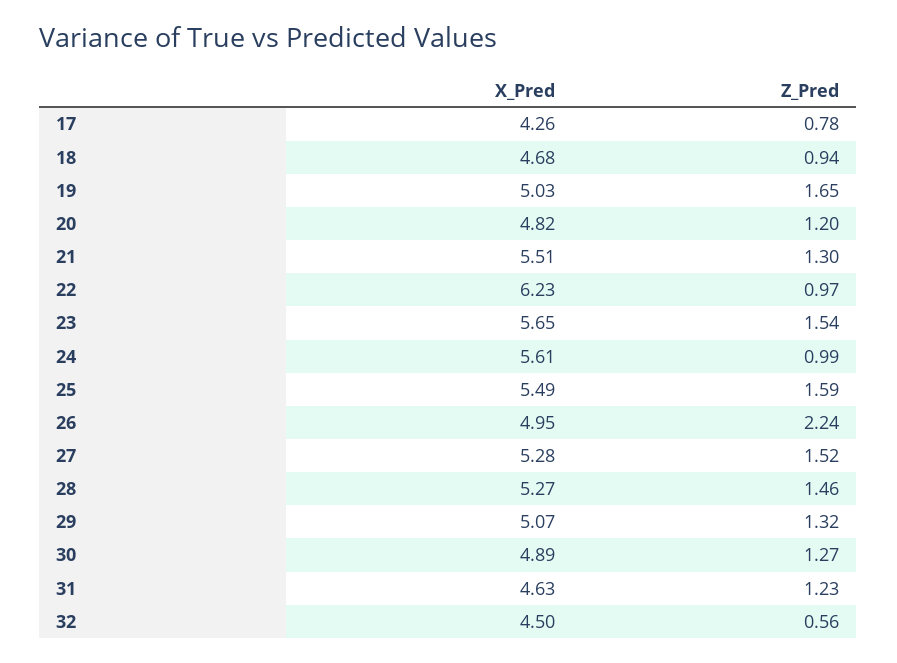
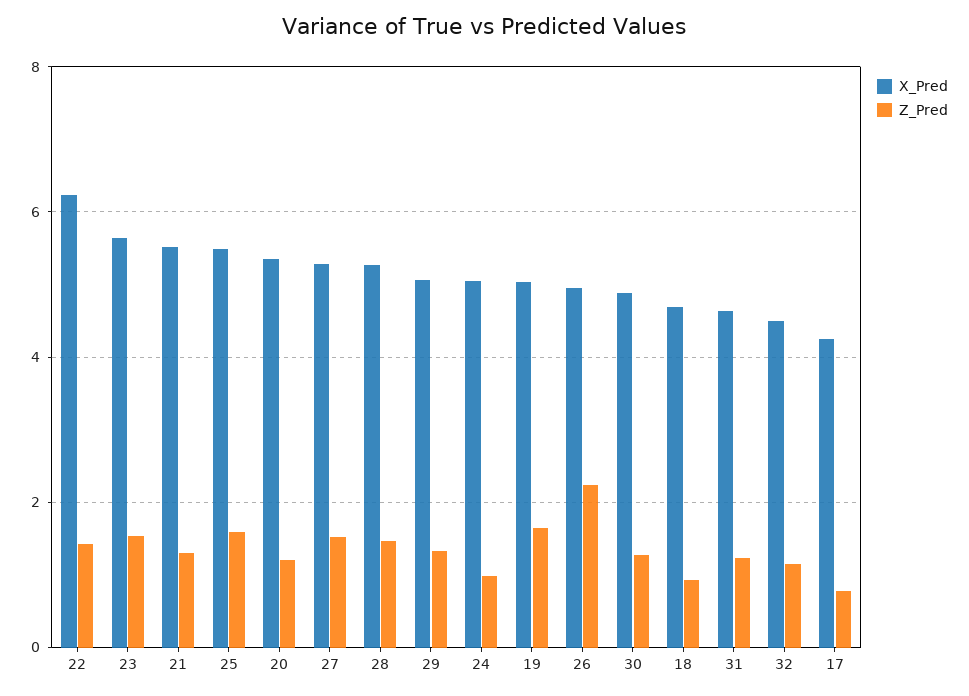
  {
    "X_Pred": {
      "17": 4.26,
      "18": 4.68,
      "19": 5.03,
-     "20": 4.82,
+     "20": 5.4,
      "21": 5.51,
      "22": 6.23,
      "23": 5.65,
-     "24": 5.61,
+     "24": 5,
      "25": 5.49,
      "26": 4.95,
      "27": 5.28,
      "28": 5.27,
      "29": 5.07,
      "30": 4.89,
      "31": 4.63,
      "32": 4.5
    },
    "Z_Pred": {
      "17": 0.78,
      "18": 0.94,
      "19": 1.65,
      "20": 1.2,
      "21": 1.3,
-     "22": 0.97,
+     "22": 1.4,
      "23": 1.54,
      "24": 0.99,
      "25": 1.59,
      "26": 2.24,
      "27": 1.52,
      "28": 1.46,
      "29": 1.32,
      "30": 1.27,
      "31": 1.23,
-     "32": 0.56
+     "32": 1.2
    }
  }

